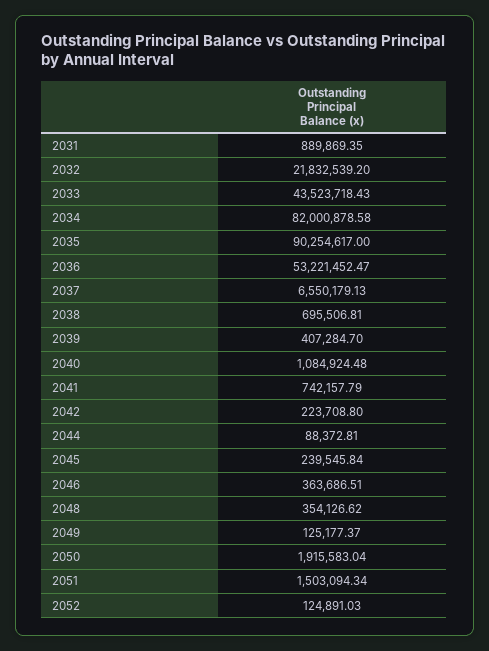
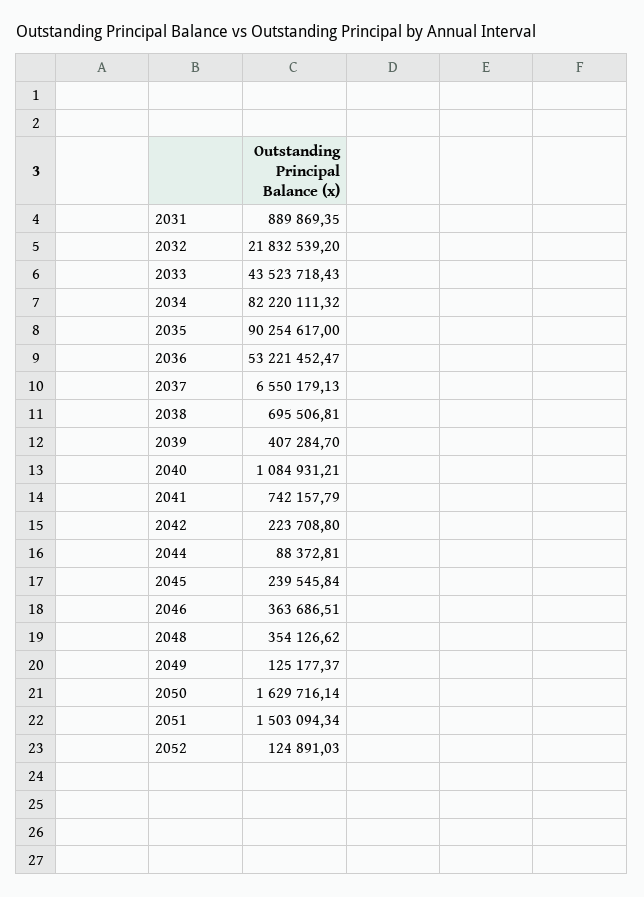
  {
    "2031": 889869.35,
    "2032": 21832539.2,
    "2033": 43523718.43,
-   "2034": 82000878.58,
+   "2034": 82220111.32,
    "2035": 90254617,
    "2036": 53221452.47,
    "2037": 6550179.13,
    "2038": 695506.81,
    "2039": 407284.7,
-   "2040": 1084924.48,
+   "2040": 1084931.21,
    "2041": 742157.79,
    "2042": 223708.8,
    "2044": 88372.81,
    "2045": 239545.84,
    "2046": 363686.51,
    "2048": 354126.62,
    "2049": 125177.37,
-   "2050": 1915583.04,
+   "2050": 1629716.14,
    "2051": 1503094.34,
    "2052": 124891.03
  }

